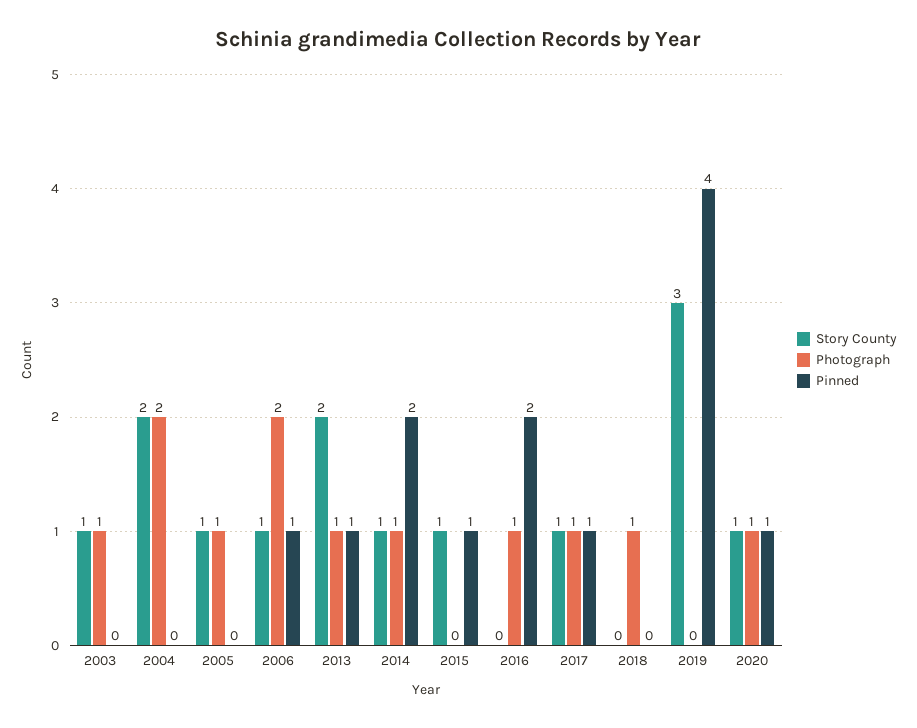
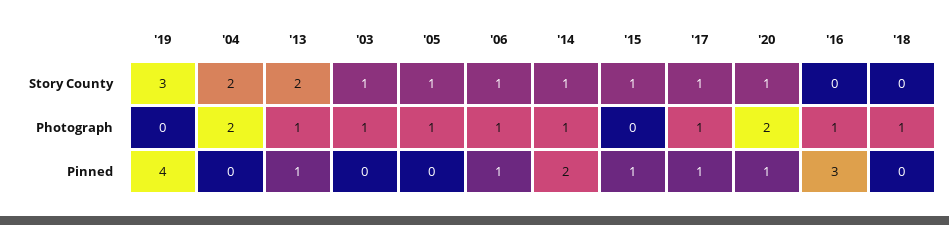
  {
    "Story County": {
      "2003": 1,
      "2004": 2,
      "2005": 1,
      "2006": 1,
      "2013": 2,
      "2014": 1,
      "2015": 1,
      "2016": 0,
      "2017": 1,
      "2018": 0,
      "2019": 3,
      "2020": 1
    },
    "Photograph": {
      "2003": 1,
      "2004": 2,
      "2005": 1,
-     "2006": 2,
+     "2006": 1,
      "2013": 1,
      "2014": 1,
      "2015": 0,
      "2016": 1,
      "2017": 1,
      "2018": 1,
      "2019": 0,
-     "2020": 1
+     "2020": 2
    },
    "Pinned": {
      "2003": 0,
      "2004": 0,
      "2005": 0,
      "2006": 1,
      "2013": 1,
      "2014": 2,
      "2015": 1,
-     "2016": 2,
+     "2016": 3,
      "2017": 1,
      "2018": 0,
      "2019": 4,
      "2020": 1
    }
  }

